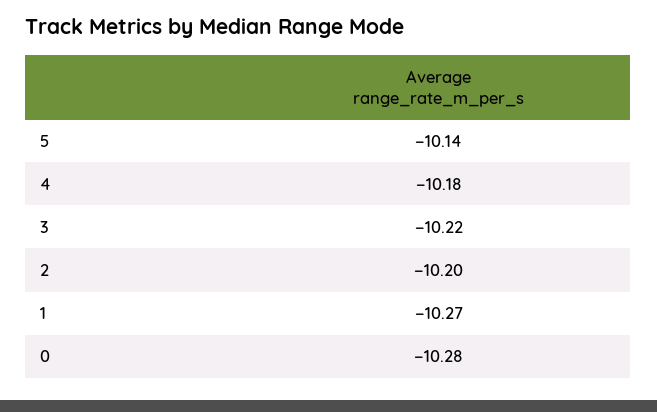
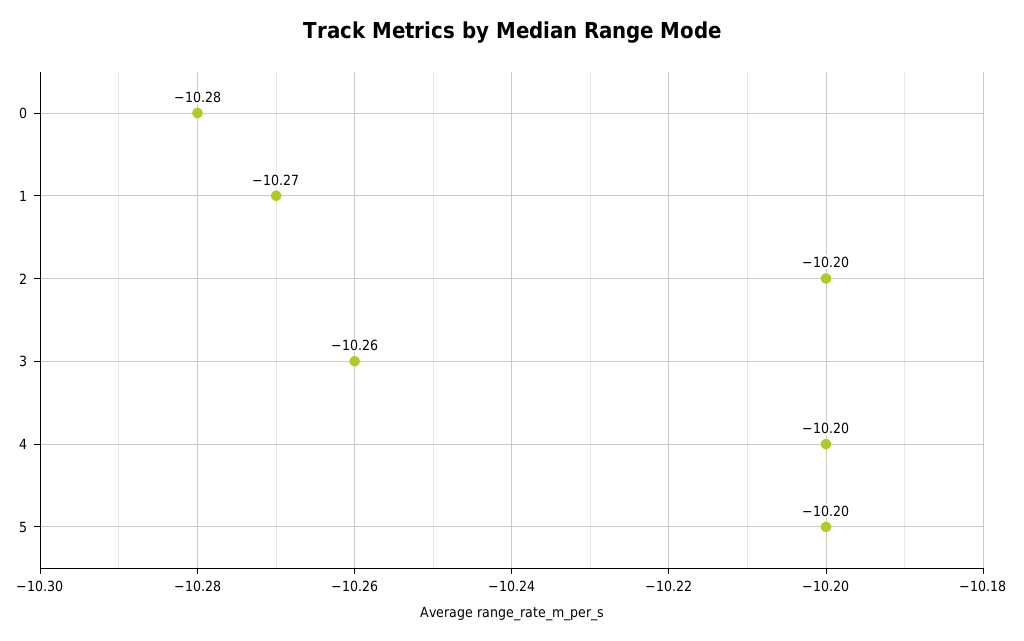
  {
-   "5": -10.14,
+   "5": -10.2,
-   "4": -10.18,
+   "4": -10.2,
-   "3": -10.22,
+   "3": -10.26,
    "2": -10.2,
    "1": -10.27,
    "0": -10.28
  }

